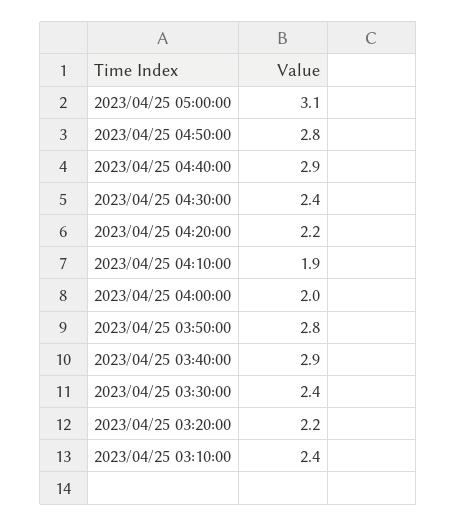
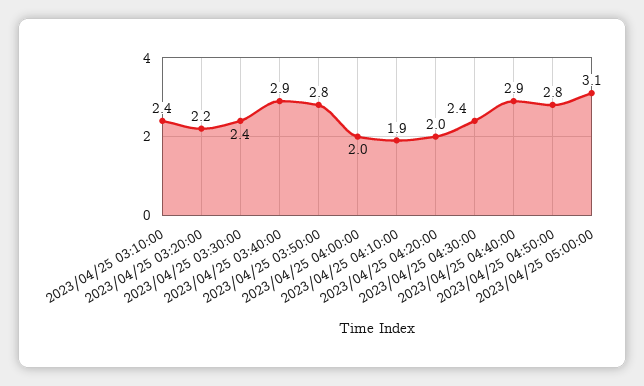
  {
    "2023/04/25 05:00:00": 3.1,
    "2023/04/25 04:50:00": 2.8,
    "2023/04/25 04:40:00": 2.9,
    "2023/04/25 04:30:00": 2.4,
-   "2023/04/25 04:20:00": 2.2,
+   "2023/04/25 04:20:00": 2,
    "2023/04/25 04:10:00": 1.9,
    "2023/04/25 04:00:00": 2,
    "2023/04/25 03:50:00": 2.8,
    "2023/04/25 03:40:00": 2.9,
    "2023/04/25 03:30:00": 2.4,
    "2023/04/25 03:20:00": 2.2,
    "2023/04/25 03:10:00": 2.4
  }

